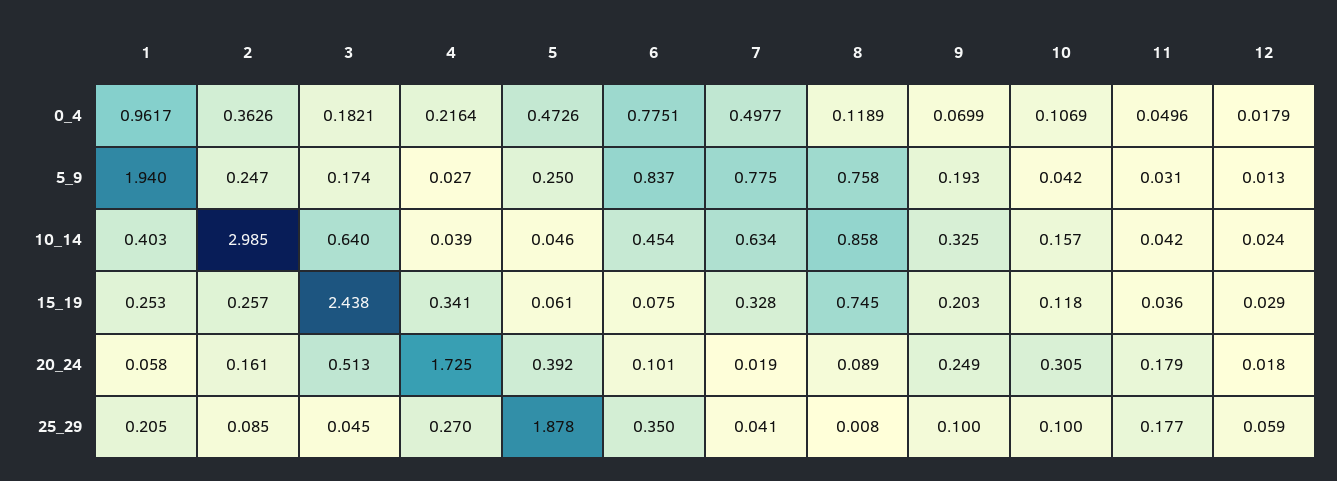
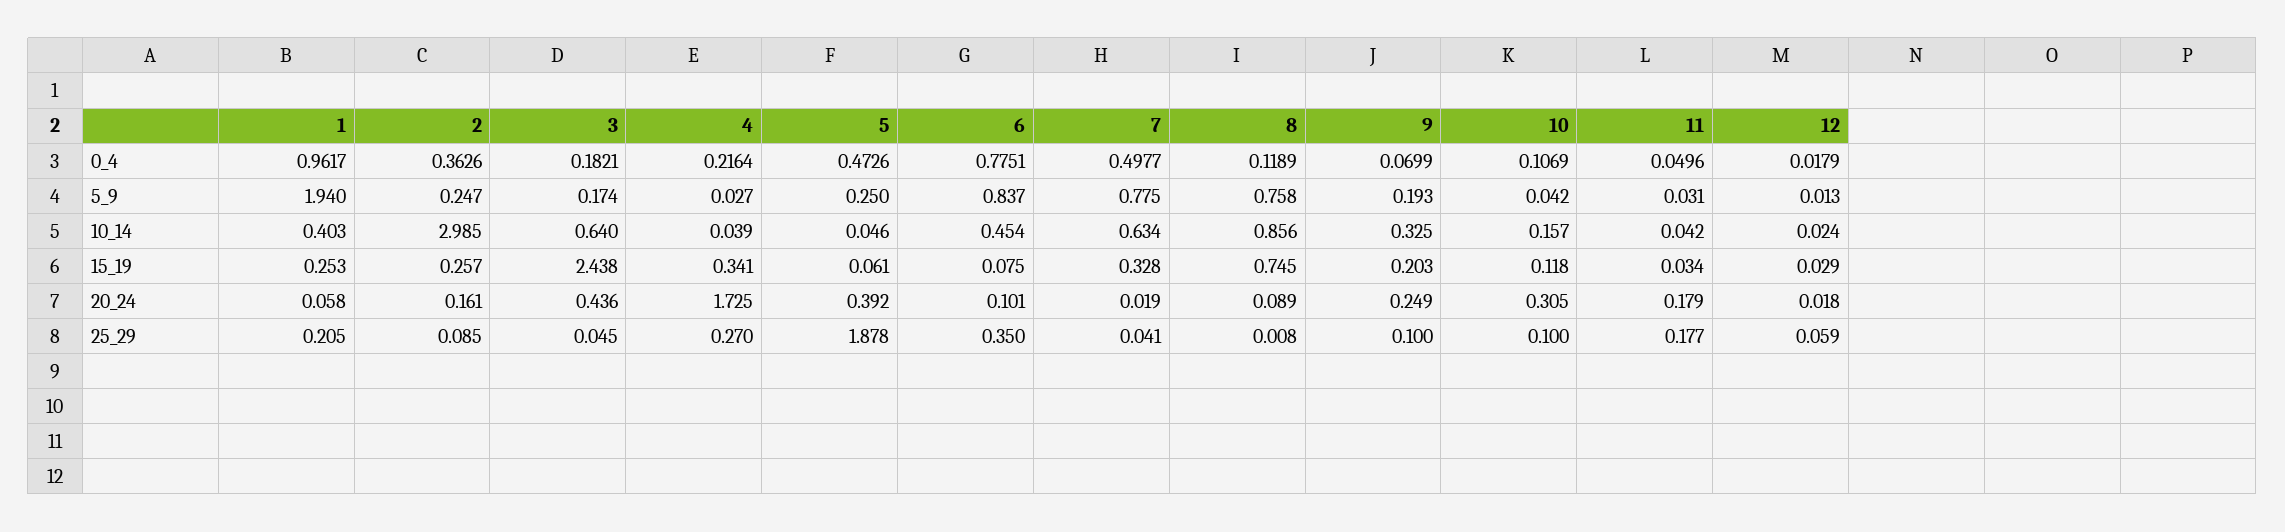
  {
    "1": {
      "0_4": 0.9617,
      "5_9": 1.94,
      "10_14": 0.403,
      "15_19": 0.253,
      "20_24": 0.058,
      "25_29": 0.205
    },
    "2": {
      "0_4": 0.3626,
      "5_9": 0.247,
      "10_14": 2.985,
      "15_19": 0.257,
      "20_24": 0.161,
      "25_29": 0.085
    },
    "3": {
      "0_4": 0.1821,
      "5_9": 0.174,
      "10_14": 0.64,
      "15_19": 2.438,
-     "20_24": 0.513,
+     "20_24": 0.436,
      "25_29": 0.045
    },
    "4": {
      "0_4": 0.2164,
      "5_9": 0.027,
      "10_14": 0.039,
      "15_19": 0.341,
      "20_24": 1.725,
      "25_29": 0.27
    },
    "5": {
      "0_4": 0.4726,
      "5_9": 0.25,
      "10_14": 0.046,
      "15_19": 0.061,
      "20_24": 0.392,
      "25_29": 1.878
    },
    "6": {
      "0_4": 0.7751,
      "5_9": 0.837,
      "10_14": 0.454,
      "15_19": 0.075,
      "20_24": 0.101,
      "25_29": 0.35
    },
    "7": {
      "0_4": 0.4977,
      "5_9": 0.775,
      "10_14": 0.634,
      "15_19": 0.328,
      "20_24": 0.019,
      "25_29": 0.041
    },
    "8": {
      "0_4": 0.1189,
      "5_9": 0.758,
-     "10_14": 0.858,
+     "10_14": 0.856,
      "15_19": 0.745,
      "20_24": 0.089,
      "25_29": 0.008
    },
    "9": {
      "0_4": 0.0699,
      "5_9": 0.193,
      "10_14": 0.325,
      "15_19": 0.203,
      "20_24": 0.249,
      "25_29": 0.1
    },
    "10": {
      "0_4": 0.1069,
      "5_9": 0.042,
      "10_14": 0.157,
      "15_19": 0.118,
      "20_24": 0.305,
      "25_29": 0.1
    },
    "11": {
      "0_4": 0.0496,
      "5_9": 0.031,
      "10_14": 0.042,
-     "15_19": 0.036,
+     "15_19": 0.034,
      "20_24": 0.179,
      "25_29": 0.177
    },
    "12": {
      "0_4": 0.0179,
      "5_9": 0.013,
      "10_14": 0.024,
      "15_19": 0.029,
      "20_24": 0.018,
      "25_29": 0.059
    }
  }

